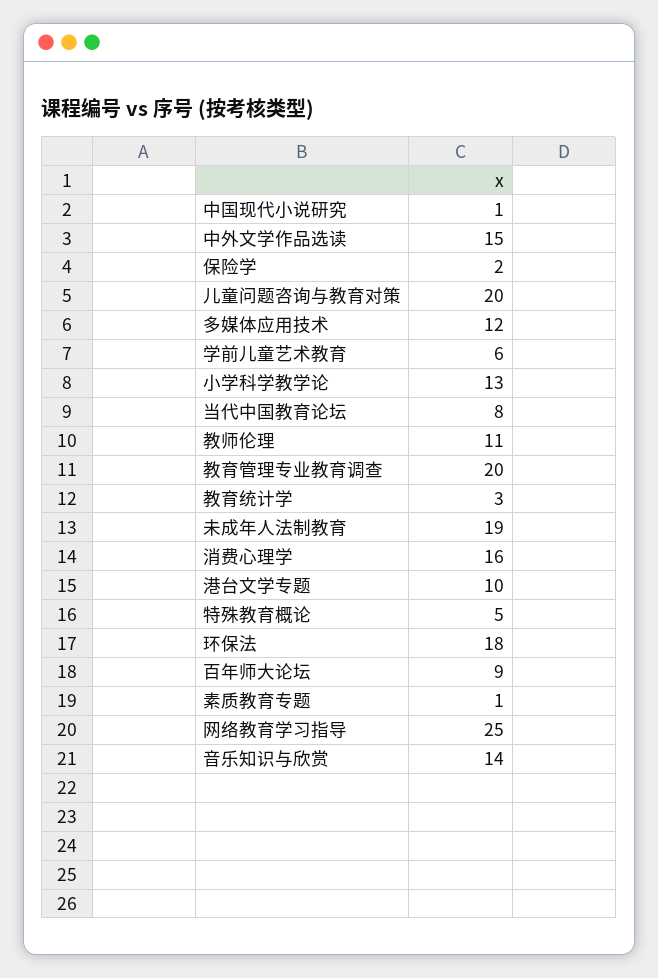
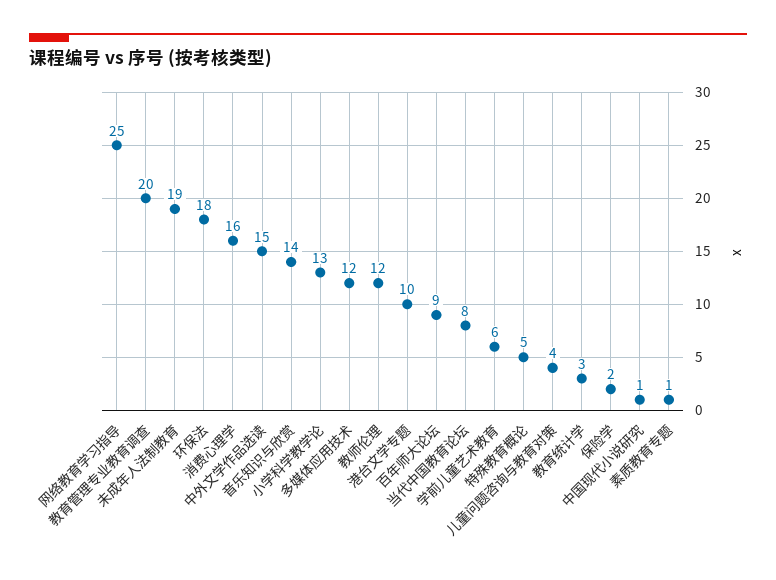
  {
    "中国现代小说研究": 1,
    "中外文学作品选读": 15,
    "保险学": 2,
-   "儿童问题咨询与教育对策": 20,
+   "儿童问题咨询与教育对策": 4,
    "多媒体应用技术": 12,
    "学前儿童艺术教育": 6,
    "小学科学教学论": 13,
    "当代中国教育论坛": 8,
-   "教师伦理": 11,
+   "教师伦理": 12,
    "教育管理专业教育调查": 20,
    "教育统计学": 3,
    "未成年人法制教育": 19,
    "消费心理学": 16,
    "港台文学专题": 10,
    "特殊教育概论": 5,
    "环保法": 18,
    "百年师大论坛": 9,
    "素质教育专题": 1,
    "网络教育学习指导": 25,
    "音乐知识与欣赏": 14
  }

